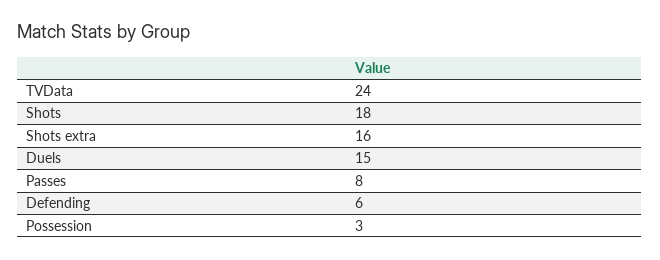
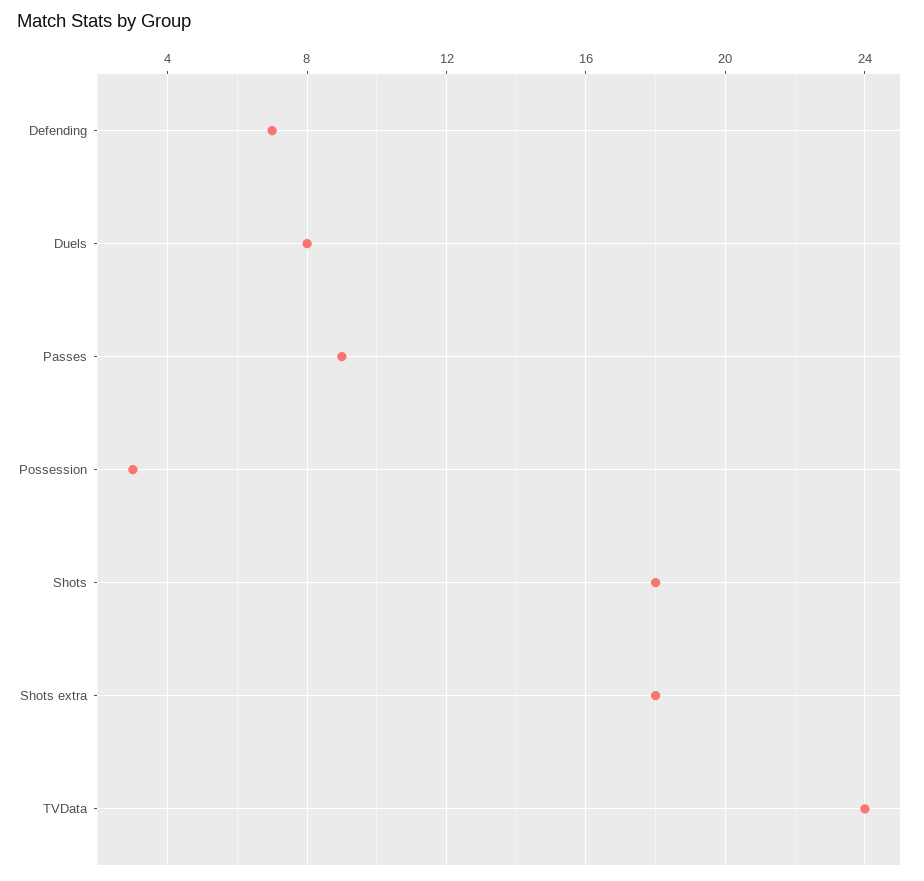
  {
    "TVData": 24,
    "Shots": 18,
-   "Shots extra": 16,
+   "Shots extra": 18,
-   "Duels": 15,
+   "Duels": 8,
-   "Passes": 8,
+   "Passes": 9,
-   "Defending": 6,
+   "Defending": 7,
    "Possession": 3
  }

